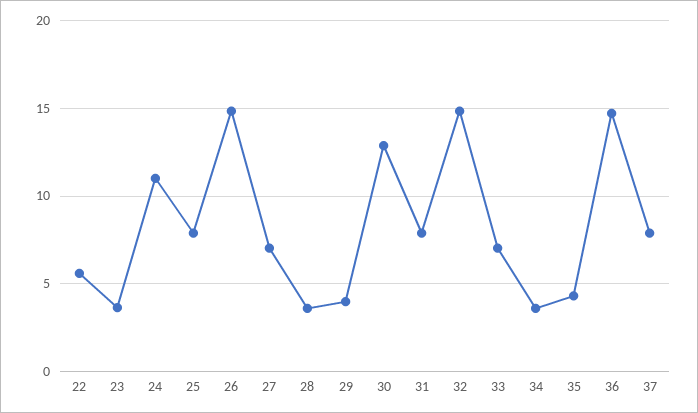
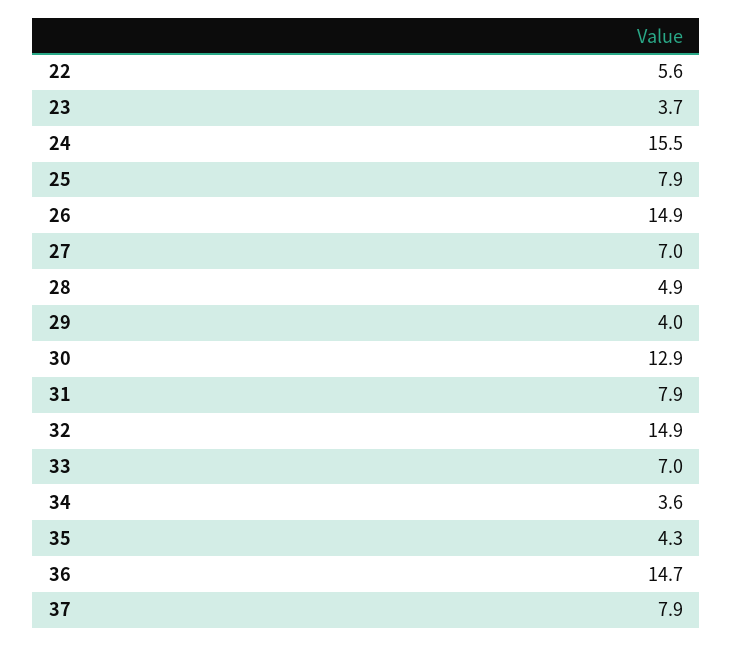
  {
    "22": 5.6,
    "23": 3.7,
-   "24": 11,
+   "24": 15.5,
    "25": 7.9,
    "26": 14.9,
    "27": 7,
-   "28": 3.5,
+   "28": 4.9,
    "29": 4,
    "30": 12.9,
    "31": 7.9,
    "32": 14.9,
    "33": 7,
    "34": 3.6,
    "35": 4.3,
    "36": 14.7,
    "37": 7.9
  }

